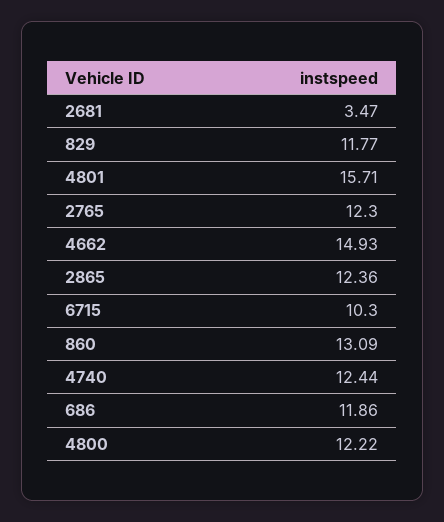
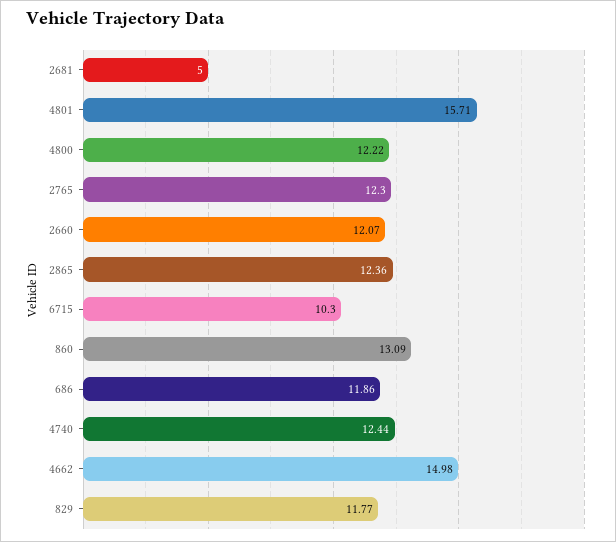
  {
-   "2681": 3.47,
+   "2681": 5,
    "829": 11.77,
    "4801": 15.71,
    "2765": 12.3,
-   "4662": 14.93,
+   "4662": 14.98,
    "2865": 12.36,
    "6715": 10.3,
    "860": 13.09,
    "4740": 12.44,
    "686": 11.86,
-   "4800": 12.22
+   "4800": 12.22,
+   "2660": 12.07
  }

